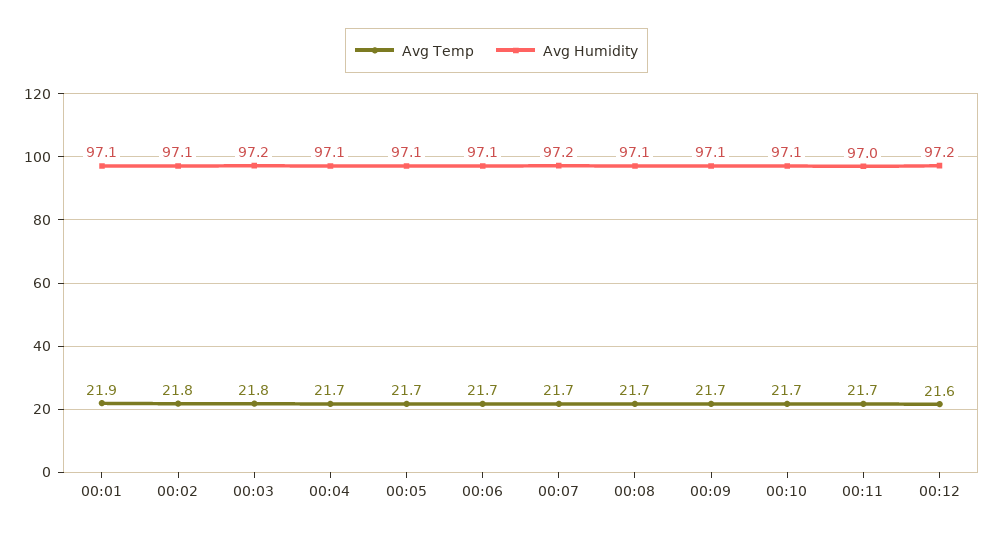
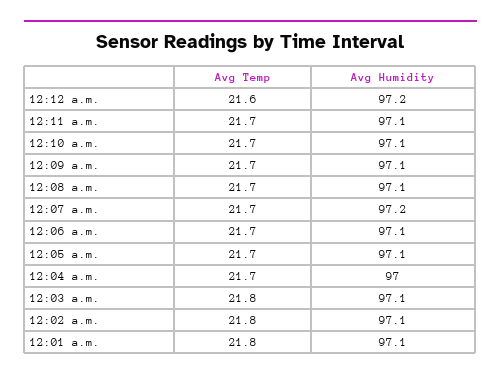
  {
    "Avg Temp": {
-     "00:01": 21.9,
+     "00:01": 21.8,
      "00:02": 21.8,
      "00:03": 21.8,
      "00:04": 21.7,
      "00:05": 21.7,
      "00:06": 21.7,
      "00:07": 21.7,
      "00:08": 21.7,
      "00:09": 21.7,
      "00:10": 21.7,
      "00:11": 21.7,
      "00:12": 21.6
    },
    "Avg Humidity": {
      "00:01": 97.1,
      "00:02": 97.1,
-     "00:03": 97.2,
+     "00:03": 97.1,
-     "00:04": 97.1,
+     "00:04": 97,
      "00:05": 97.1,
      "00:06": 97.1,
      "00:07": 97.2,
      "00:08": 97.1,
      "00:09": 97.1,
      "00:10": 97.1,
-     "00:11": 97,
+     "00:11": 97.1,
      "00:12": 97.2
    }
  }

